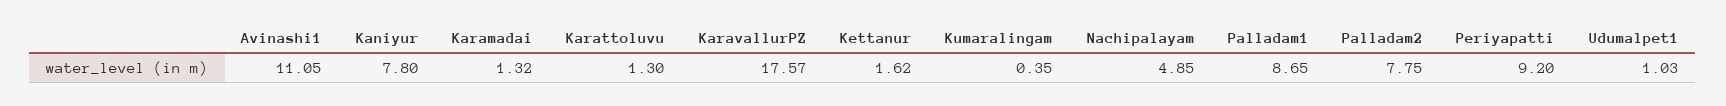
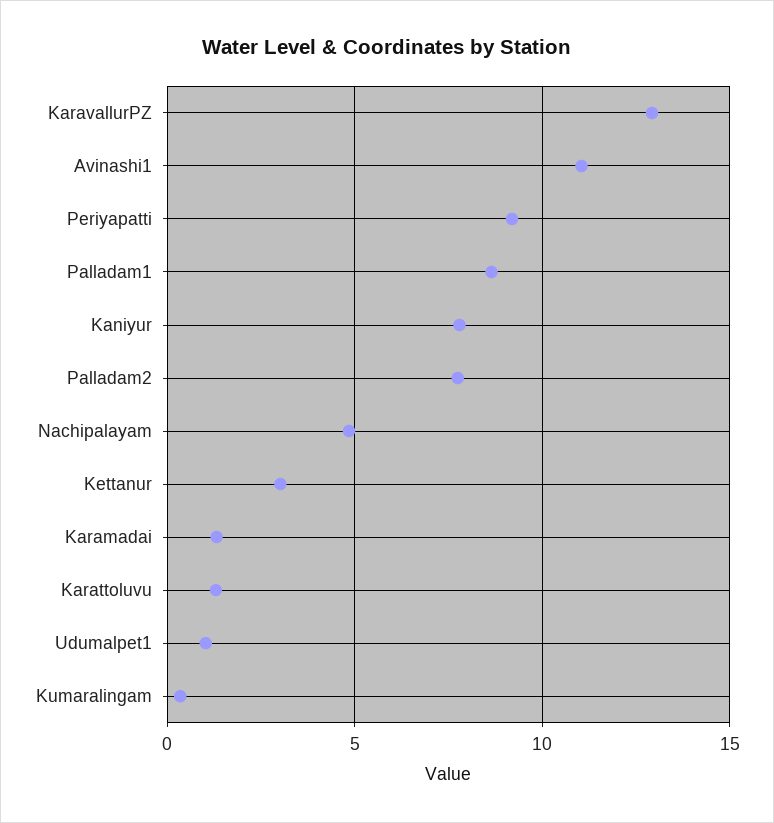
  {
    "Avinashi1": 11.05,
    "Kaniyur": 7.8,
    "Karamadai": 1.32,
    "Karattoluvu": 1.3,
-   "KaravallurPZ": 17.57,
+   "KaravallurPZ": 13,
-   "Kettanur": 1.62,
+   "Kettanur": 3,
    "Kumaralingam": 0.35,
    "Nachipalayam": 4.85,
    "Palladam1": 8.65,
    "Palladam2": 7.75,
    "Periyapatti": 9.2,
    "Udumalpet1": 1.03
  }

